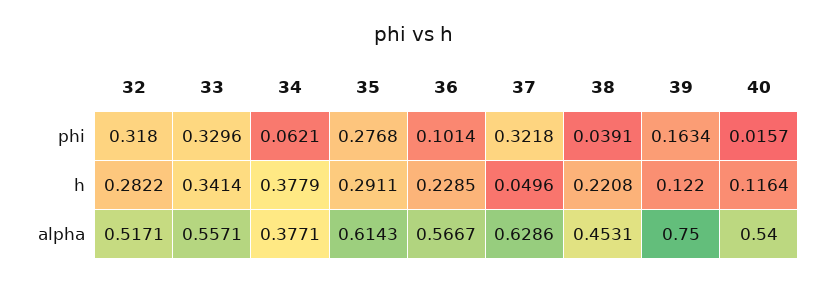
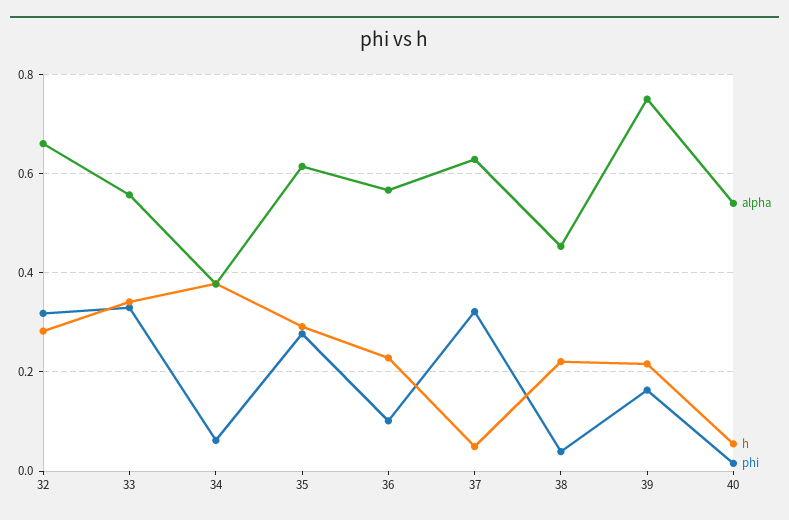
  {
    "phi": {
      "32": 0.318,
      "33": 0.3296,
      "34": 0.0621,
      "35": 0.2768,
      "36": 0.1014,
      "37": 0.3218,
      "38": 0.0391,
      "39": 0.1634,
      "40": 0.0157
    },
    "h": {
      "32": 0.2822,
      "33": 0.3414,
      "34": 0.3779,
      "35": 0.2911,
      "36": 0.2285,
      "37": 0.0496,
      "38": 0.2208,
-     "39": 0.122,
+     "39": 0.22,
-     "40": 0.1164
+     "40": 0.06
    },
    "alpha": {
-     "32": 0.5171,
+     "32": 0.66,
      "33": 0.5571,
      "34": 0.3771,
      "35": 0.6143,
      "36": 0.5667,
      "37": 0.6286,
      "38": 0.4531,
      "39": 0.75,
      "40": 0.54
    }
  }

